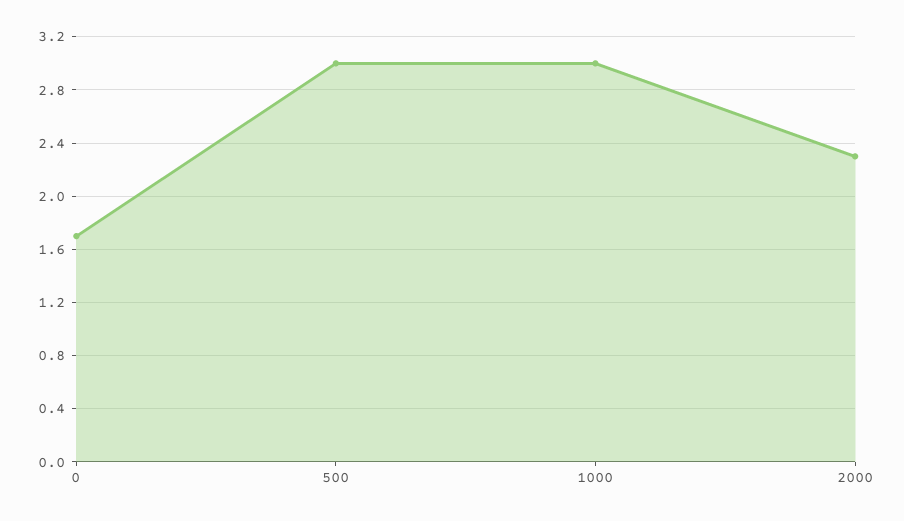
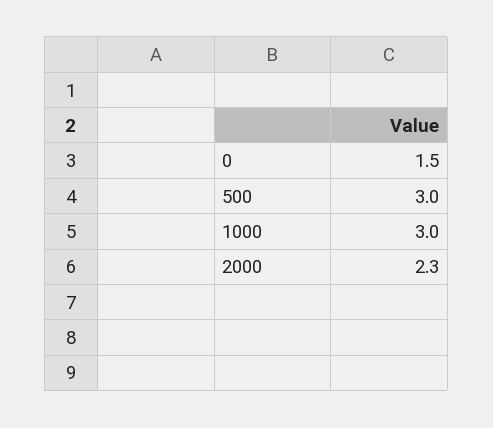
  {
-   "0": 1.7,
+   "0": 1.5,
    "500": 3,
    "1000": 3,
    "2000": 2.3
  }

